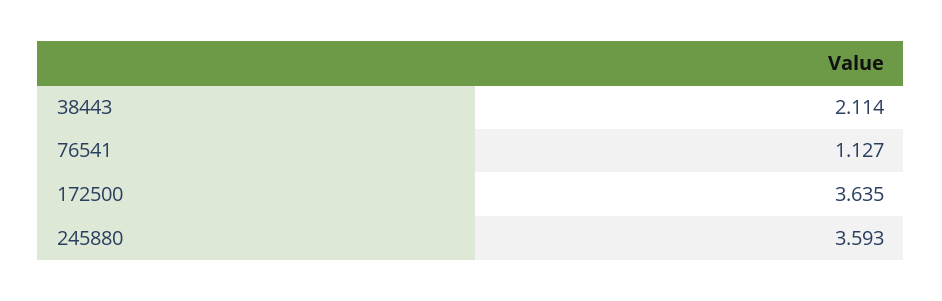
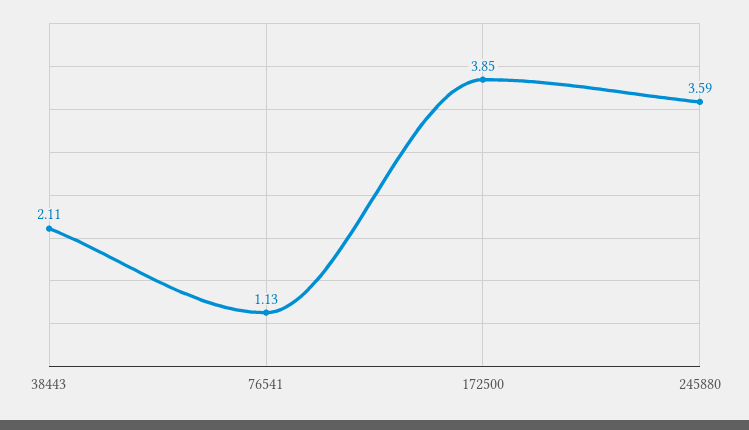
  {
    "38443": 2.114,
    "76541": 1.127,
-   "172500": 3.635,
+   "172500": 3.85,
    "245880": 3.593
  }

